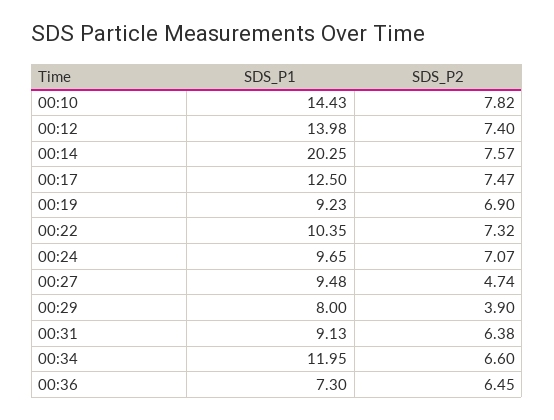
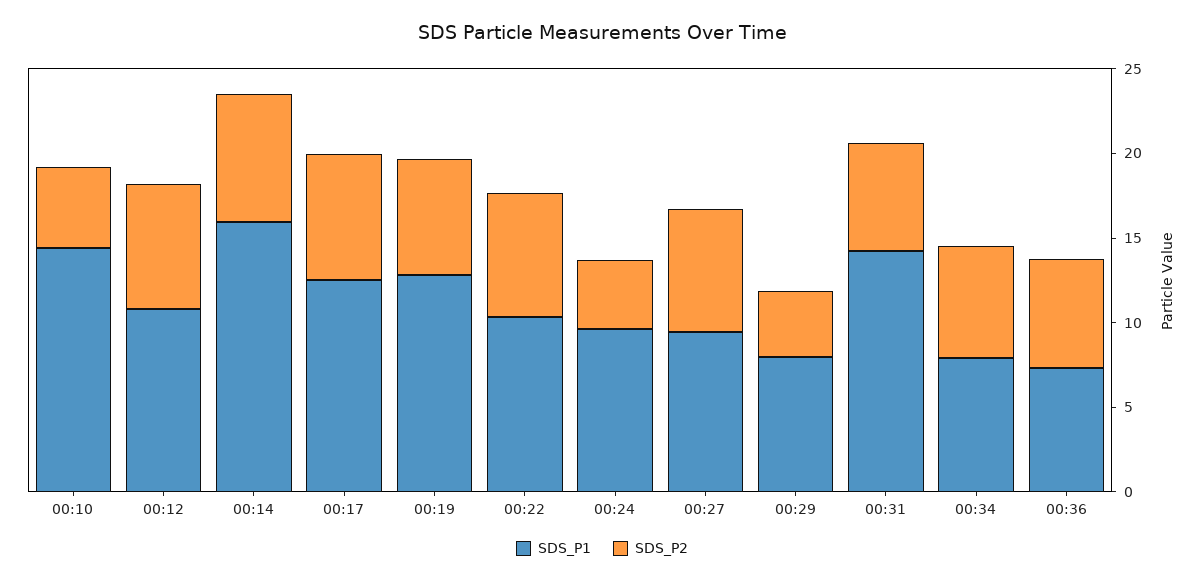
  {
    "SDS_P1": {
      "00:10": 14.43,
-     "00:12": 13.98,
+     "00:12": 11,
-     "00:14": 20.25,
+     "00:14": 16,
      "00:17": 12.5,
-     "00:19": 9.23,
+     "00:19": 13,
      "00:22": 10.35,
      "00:24": 9.65,
      "00:27": 9.48,
      "00:29": 8,
-     "00:31": 9.13,
+     "00:31": 14,
-     "00:34": 11.95,
+     "00:34": 8,
      "00:36": 7.3
    },
    "SDS_P2": {
-     "00:10": 7.82,
+     "00:10": 5,
      "00:12": 7.4,
      "00:14": 7.57,
      "00:17": 7.47,
      "00:19": 6.9,
      "00:22": 7.32,
-     "00:24": 7.07,
+     "00:24": 4,
-     "00:27": 4.74,
+     "00:27": 7,
      "00:29": 3.9,
      "00:31": 6.38,
      "00:34": 6.6,
      "00:36": 6.45
    }
  }

